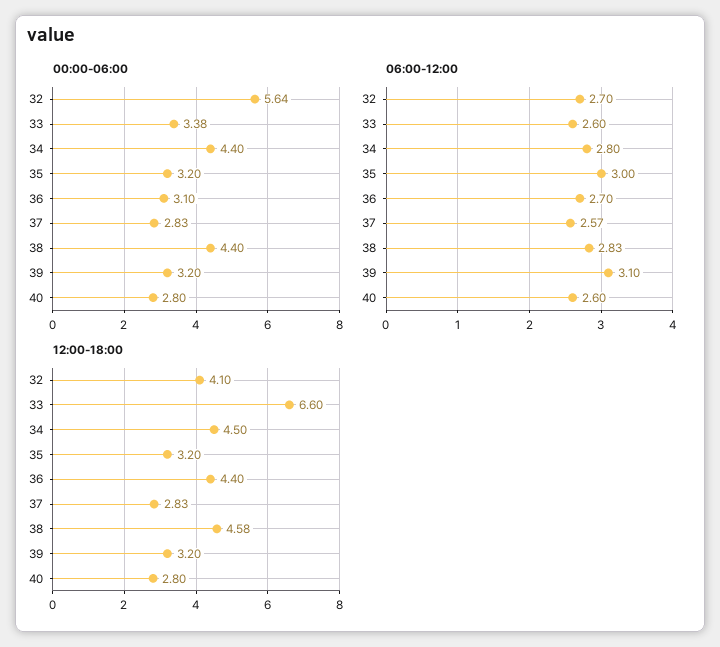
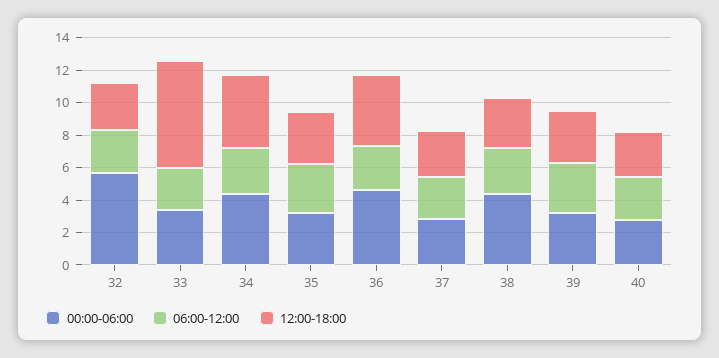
  {
    "00:00-06:00": {
      "32": 5.64,
      "33": 3.38,
      "34": 4.4,
      "35": 3.2,
-     "36": 3.1,
+     "36": 4.5,
      "37": 2.83,
      "38": 4.4,
      "39": 3.2,
      "40": 2.8
    },
    "06:00-12:00": {
      "32": 2.7,
      "33": 2.6,
      "34": 2.8,
      "35": 3,
      "36": 2.7,
      "37": 2.57,
      "38": 2.83,
      "39": 3.1,
      "40": 2.6
    },
    "12:00-18:00": {
-     "32": 4.1,
+     "32": 3,
      "33": 6.6,
      "34": 4.5,
      "35": 3.2,
      "36": 4.4,
      "37": 2.83,
-     "38": 4.58,
+     "38": 3,
      "39": 3.2,
      "40": 2.8
    }
  }

